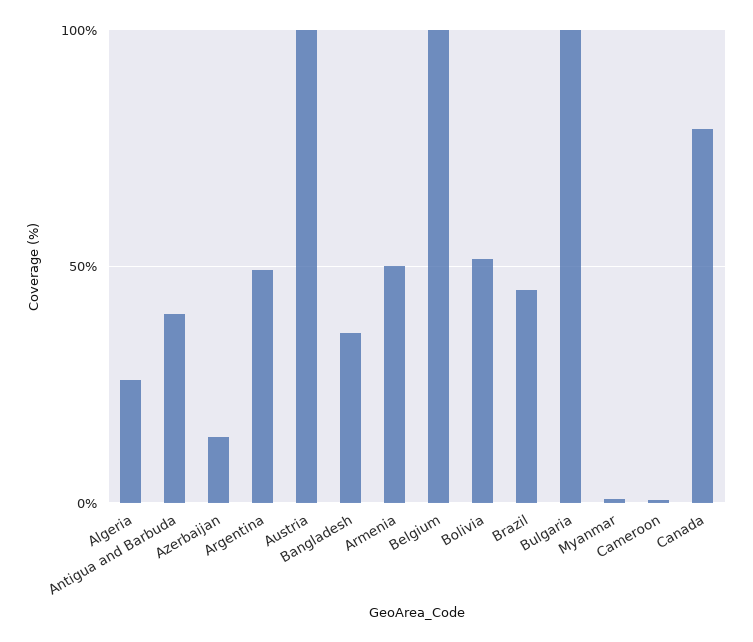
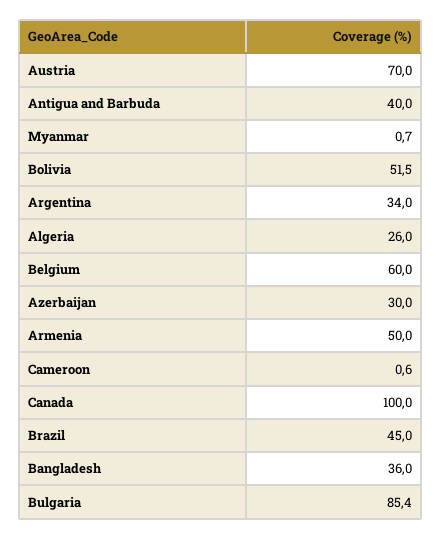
  {
    "Algeria": 26,
    "Antigua and Barbuda": 40,
-   "Azerbaijan": 15,
+   "Azerbaijan": 30,
-   "Argentina": 50,
+   "Argentina": 34,
-   "Austria": 100,
+   "Austria": 70,
    "Bangladesh": 36,
    "Armenia": 50,
-   "Belgium": 100,
+   "Belgium": 60,
    "Bolivia": 51.5,
    "Brazil": 45,
-   "Bulgaria": 100,
+   "Bulgaria": 85.4,
    "Myanmar": 0.7,
    "Cameroon": 0.6,
-   "Canada": 80
+   "Canada": 100
  }

